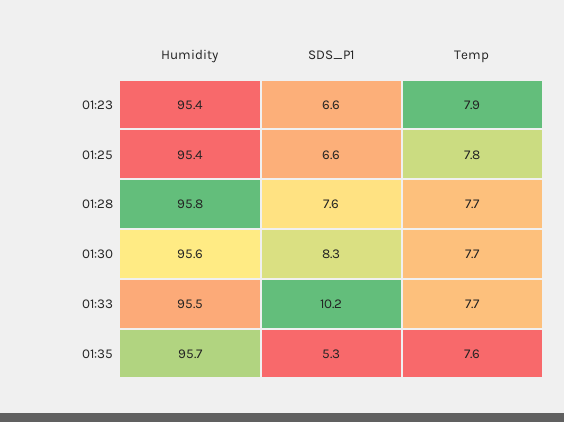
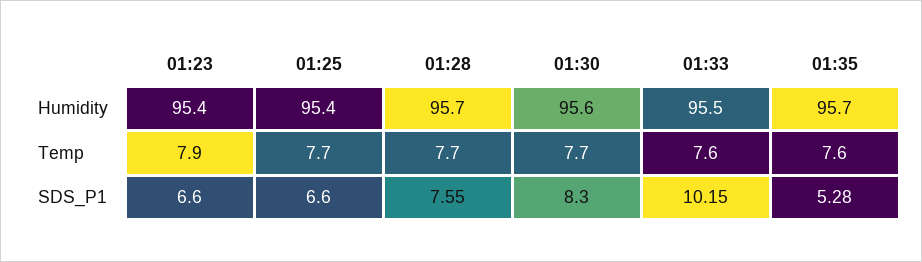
  {
    "Humidity": {
      "01:23": 95.4,
      "01:25": 95.4,
-     "01:28": 95.8,
+     "01:28": 95.7,
      "01:30": 95.6,
      "01:33": 95.5,
      "01:35": 95.7
    },
    "SDS_P1": {
      "01:23": 6.6,
      "01:25": 6.6,
      "01:28": 7.55,
      "01:30": 8.3,
      "01:33": 10.15,
      "01:35": 5.28
    },
    "Temp": {
      "01:23": 7.9,
-     "01:25": 7.8,
+     "01:25": 7.7,
      "01:28": 7.7,
      "01:30": 7.7,
-     "01:33": 7.7,
+     "01:33": 7.6,
      "01:35": 7.6
    }
  }

